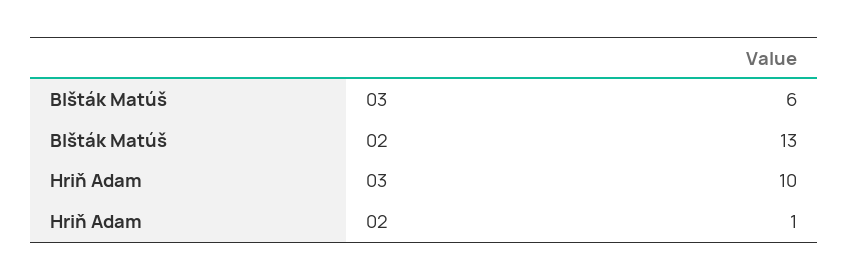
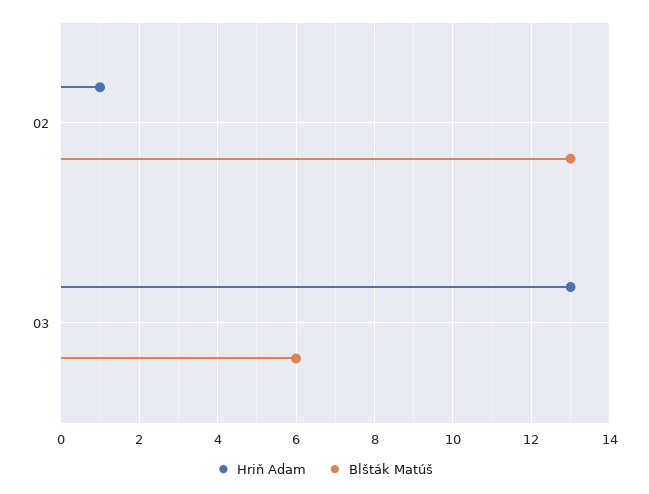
  {
    "Blšták Matúš": {
      "03": 6,
      "02": 13
    },
    "Hriň Adam": {
-     "03": 10,
+     "03": 13,
      "02": 1
    }
  }

